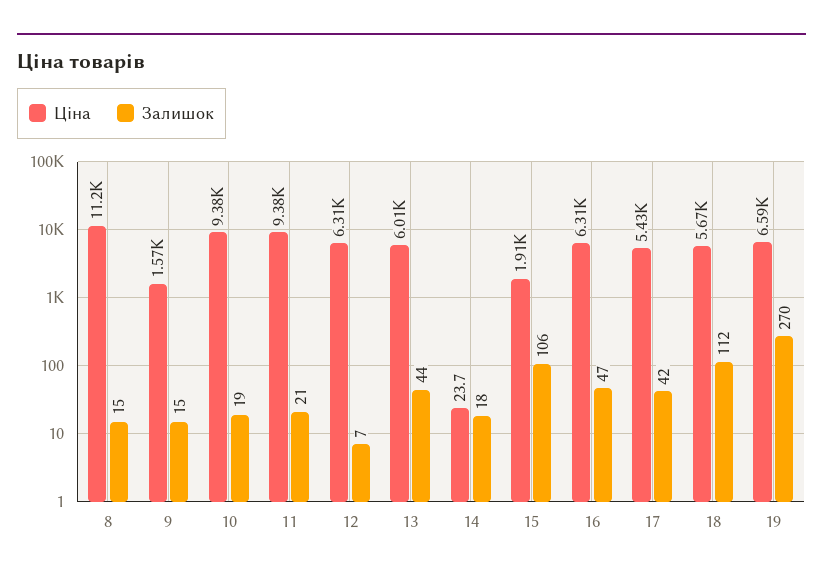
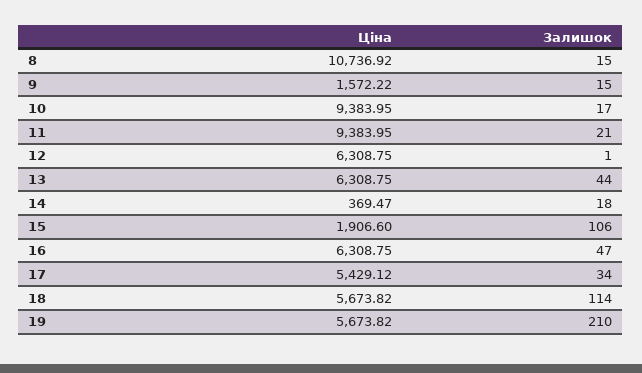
  {
    "Ціна": {
-     "8": 11200,
+     "8": 10736.92,
      "9": 1572.22,
      "10": 9383.95,
      "11": 9383.95,
      "12": 6308.75,
-     "13": 6010,
+     "13": 6308.75,
-     "14": 23.7,
+     "14": 369.47,
      "15": 1906.6,
      "16": 6308.75,
      "17": 5429.12,
      "18": 5673.82,
-     "19": 6590
+     "19": 5673.82
    },
    "Залишок": {
      "8": 15,
      "9": 15,
-     "10": 19,
+     "10": 17,
      "11": 21,
-     "12": 7,
+     "12": 1,
      "13": 44,
      "14": 18,
      "15": 106,
      "16": 47,
-     "17": 42,
+     "17": 34,
-     "18": 112,
+     "18": 114,
-     "19": 270
+     "19": 210
    }
  }

